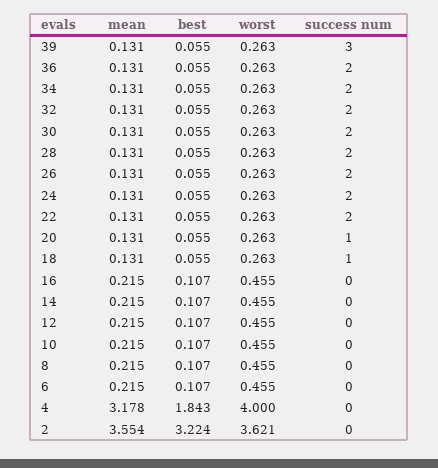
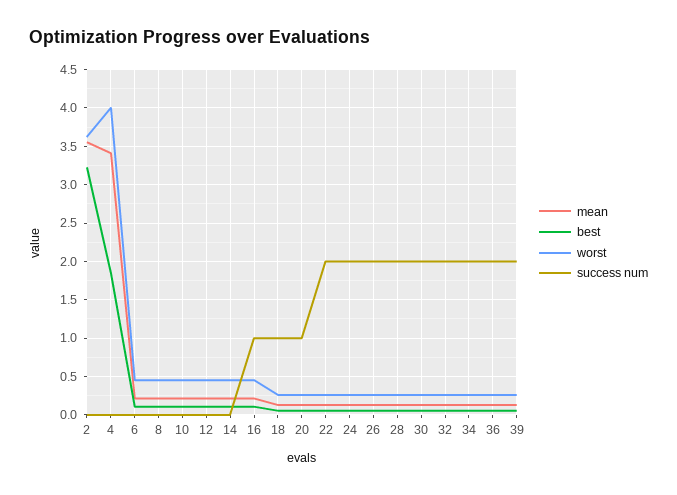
  {
    "mean": {
      "39": 0.131,
      "36": 0.131,
      "34": 0.131,
      "32": 0.131,
      "30": 0.131,
      "28": 0.131,
      "26": 0.131,
      "24": 0.131,
      "22": 0.131,
      "20": 0.131,
      "18": 0.131,
      "16": 0.215,
      "14": 0.215,
      "12": 0.215,
      "10": 0.215,
      "8": 0.215,
      "6": 0.215,
-     "4": 3.178,
+     "4": 3.4,
      "2": 3.554
    },
    "best": {
      "39": 0.055,
      "36": 0.055,
      "34": 0.055,
      "32": 0.055,
      "30": 0.055,
      "28": 0.055,
      "26": 0.055,
      "24": 0.055,
      "22": 0.055,
      "20": 0.055,
      "18": 0.055,
      "16": 0.107,
      "14": 0.107,
      "12": 0.107,
      "10": 0.107,
      "8": 0.107,
      "6": 0.107,
      "4": 1.843,
      "2": 3.224
    },
    "worst": {
      "39": 0.263,
      "36": 0.263,
      "34": 0.263,
      "32": 0.263,
      "30": 0.263,
      "28": 0.263,
      "26": 0.263,
      "24": 0.263,
      "22": 0.263,
      "20": 0.263,
      "18": 0.263,
      "16": 0.455,
      "14": 0.455,
      "12": 0.455,
      "10": 0.455,
      "8": 0.455,
      "6": 0.455,
      "4": 4,
      "2": 3.621
    },
    "success num": {
-     "39": 3,
+     "39": 2,
      "36": 2,
      "34": 2,
      "32": 2,
      "30": 2,
      "28": 2,
      "26": 2,
      "24": 2,
      "22": 2,
      "20": 1,
      "18": 1,
-     "16": 0,
+     "16": 1,
      "14": 0,
      "12": 0,
      "10": 0,
      "8": 0,
      "6": 0,
      "4": 0,
      "2": 0
    }
  }

